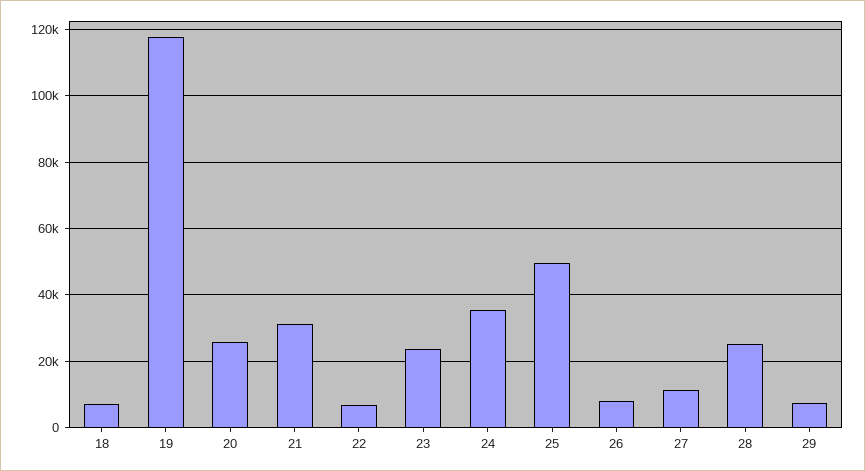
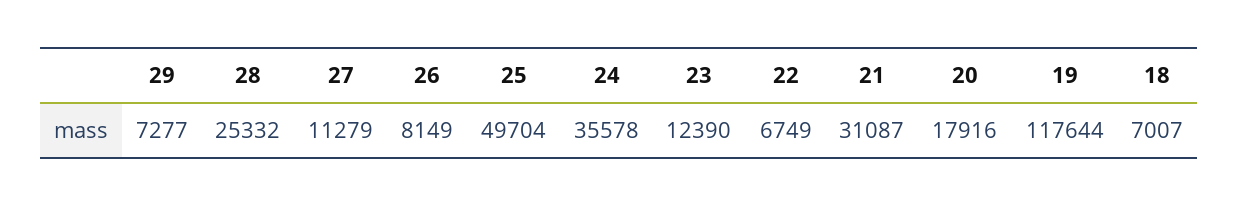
  {
    "18": 7007,
    "19": 117644,
-   "20": 26000,
+   "20": 17916,
    "21": 31087,
    "22": 6749,
-   "23": 24000,
+   "23": 12390,
    "24": 35578,
    "25": 49704,
    "26": 8149,
    "27": 11279,
    "28": 25332,
    "29": 7277
  }

